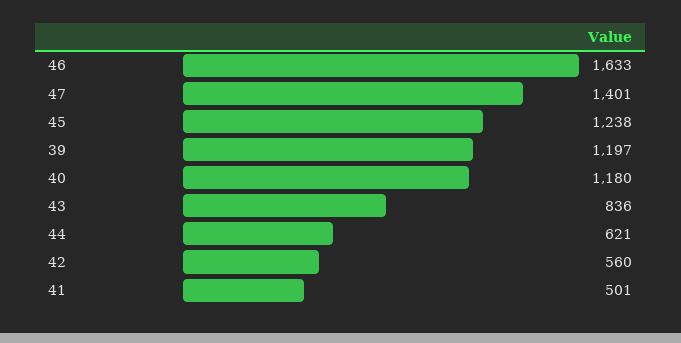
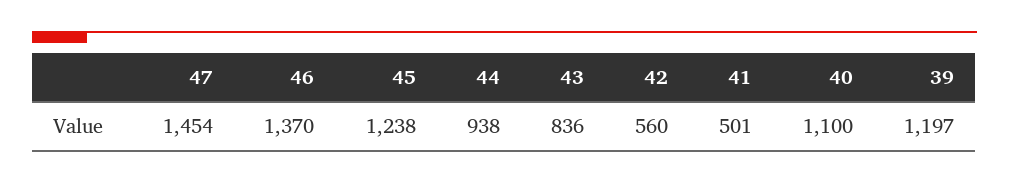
  {
-   "46": 1633,
+   "46": 1370,
-   "47": 1401,
+   "47": 1454,
    "45": 1238,
    "39": 1197,
-   "40": 1180,
+   "40": 1100,
    "43": 836,
-   "44": 621,
+   "44": 938,
    "42": 560,
    "41": 501
  }

